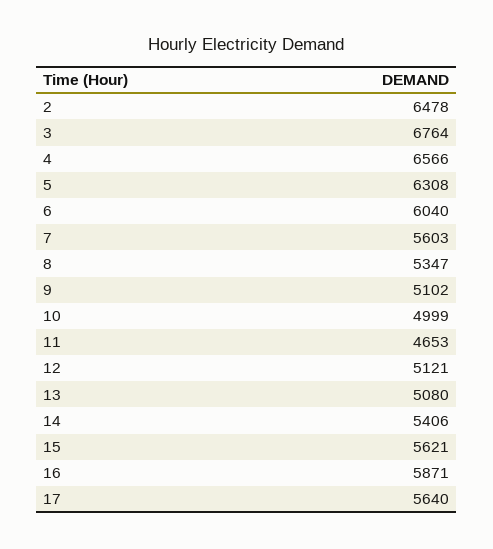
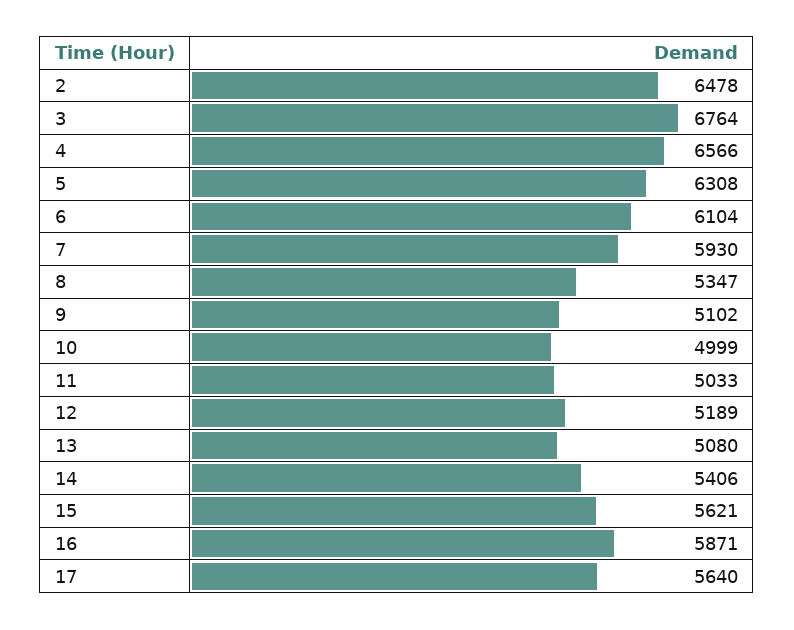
  {
    "2": 6478,
    "3": 6764,
    "4": 6566,
    "5": 6308,
-   "6": 6040,
+   "6": 6104,
-   "7": 5603,
+   "7": 5930,
    "8": 5347,
    "9": 5102,
    "10": 4999,
-   "11": 4653,
+   "11": 5033,
-   "12": 5121,
+   "12": 5189,
    "13": 5080,
    "14": 5406,
    "15": 5621,
    "16": 5871,
    "17": 5640
  }

